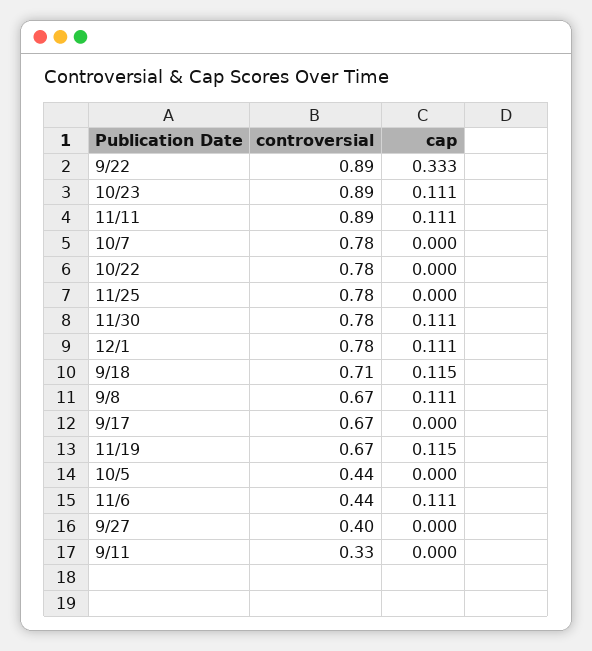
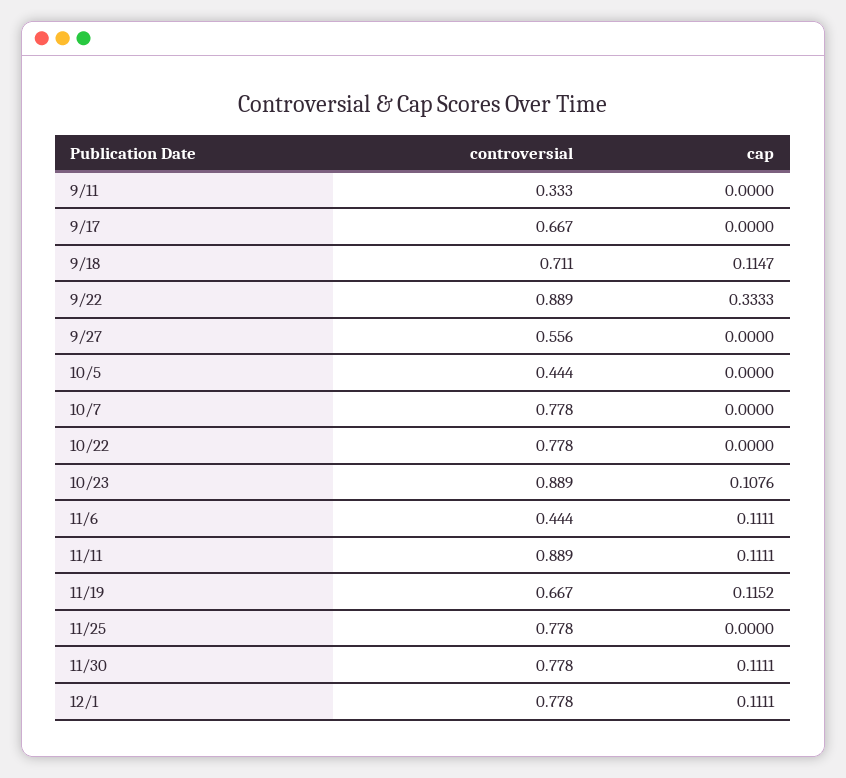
  {
    "controversial": {
      "9/22": 0.889,
      "10/23": 0.889,
      "11/11": 0.889,
      "10/7": 0.778,
      "10/22": 0.778,
      "11/25": 0.778,
      "11/30": 0.778,
      "12/1": 0.778,
      "9/18": 0.711,
-     "9/8": 0.67,
      "9/17": 0.667,
      "11/19": 0.667,
      "10/5": 0.444,
      "11/6": 0.444,
-     "9/27": 0.4,
+     "9/27": 0.556,
      "9/11": 0.333
    },
    "cap": {
      "9/22": 0.3333,
-     "10/23": 0.111,
+     "10/23": 0.1076,
      "11/11": 0.1111,
      "10/7": 0,
      "10/22": 0,
      "11/25": 0,
      "11/30": 0.1111,
      "12/1": 0.1111,
      "9/18": 0.1147,
-     "9/8": 0.111,
      "9/17": 0,
      "11/19": 0.1152,
      "10/5": 0,
      "11/6": 0.1111,
      "9/27": 0,
      "9/11": 0
    }
  }

